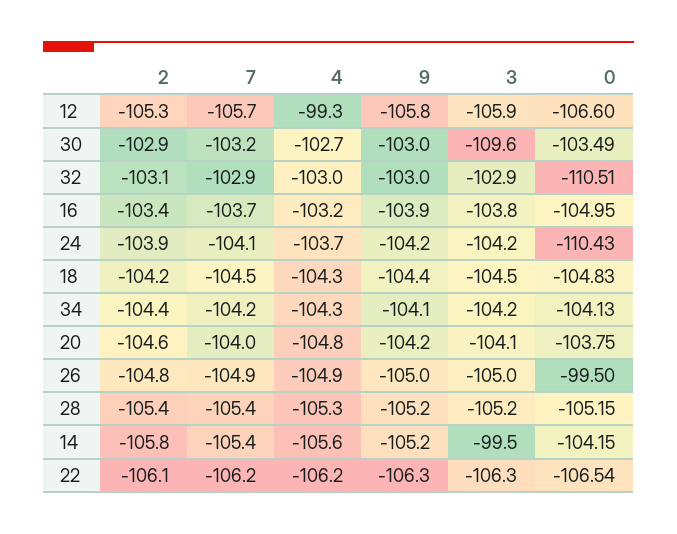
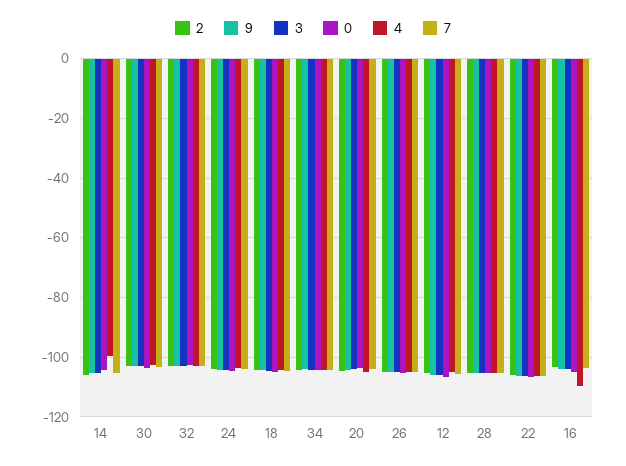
  {
    "2": {
      "12": -105.3,
      "30": -102.9,
      "32": -103.1,
      "16": -103.4,
      "24": -103.9,
      "18": -104.2,
      "34": -104.4,
      "20": -104.6,
      "26": -104.8,
      "28": -105.4,
      "14": -105.8,
      "22": -106.1
    },
    "7": {
      "12": -105.7,
      "30": -103.2,
      "32": -102.9,
      "16": -103.7,
      "24": -104.1,
      "18": -104.5,
      "34": -104.2,
      "20": -104,
      "26": -104.9,
      "28": -105.4,
      "14": -105.4,
      "22": -106.2
    },
    "4": {
-     "12": -99.3,
+     "12": -105,
      "30": -102.7,
      "32": -103,
-     "16": -103.2,
+     "16": -110,
      "24": -103.7,
      "18": -104.3,
      "34": -104.3,
      "20": -104.8,
      "26": -104.9,
      "28": -105.3,
-     "14": -105.6,
+     "14": -100,
      "22": -106.2
    },
    "9": {
      "12": -105.8,
      "30": -103,
      "32": -103,
      "16": -103.9,
      "24": -104.2,
      "18": -104.4,
      "34": -104.1,
      "20": -104.2,
      "26": -105,
      "28": -105.2,
      "14": -105.2,
      "22": -106.3
    },
    "3": {
      "12": -105.9,
-     "30": -109.6,
+     "30": -102.5,
      "32": -102.9,
      "16": -103.8,
      "24": -104.2,
      "18": -104.5,
      "34": -104.2,
      "20": -104.1,
      "26": -105,
      "28": -105.2,
-     "14": -99.5,
+     "14": -105,
      "22": -106.3
    },
    "0": {
      "12": -106.6,
      "30": -103.49,
-     "32": -110.51,
+     "32": -102.5,
      "16": -104.95,
-     "24": -110.43,
+     "24": -105,
      "18": -104.83,
      "34": -104.13,
      "20": -103.75,
-     "26": -99.5,
+     "26": -105,
      "28": -105.15,
      "14": -104.15,
      "22": -106.54
    }
  }

